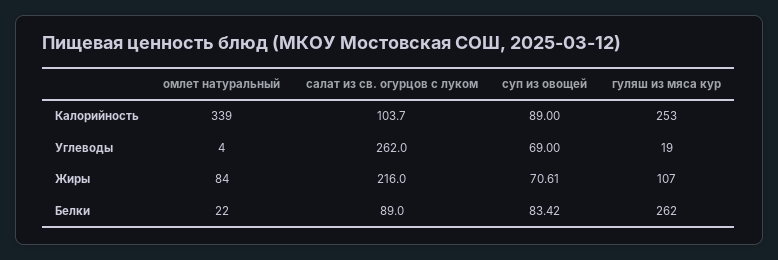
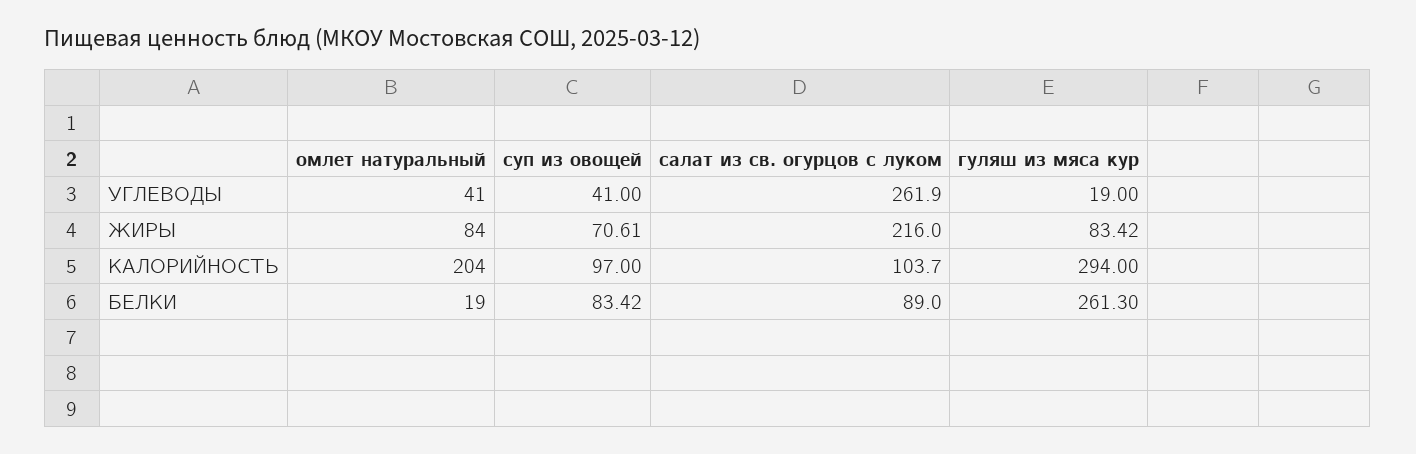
  {
    "омлет натуральный": {
-     "Калорийность": 339,
+     "Калорийность": 204,
-     "Углеводы": 4,
+     "Углеводы": 41,
      "Жиры": 84,
-     "Белки": 22
+     "Белки": 19
    },
    "салат из св. огурцов с луком": {
      "Калорийность": 103.7,
-     "Углеводы": 262,
+     "Углеводы": 261.9,
      "Жиры": 216,
      "Белки": 89
    },
    "суп из овощей": {
-     "Калорийность": 89,
+     "Калорийность": 97,
-     "Углеводы": 69,
+     "Углеводы": 41,
      "Жиры": 70.61,
      "Белки": 83.42
    },
    "гуляш из мяса кур": {
-     "Калорийность": 253,
+     "Калорийность": 294,
      "Углеводы": 19,
-     "Жиры": 107,
+     "Жиры": 83.42,
-     "Белки": 262
+     "Белки": 261.3
    }
  }

